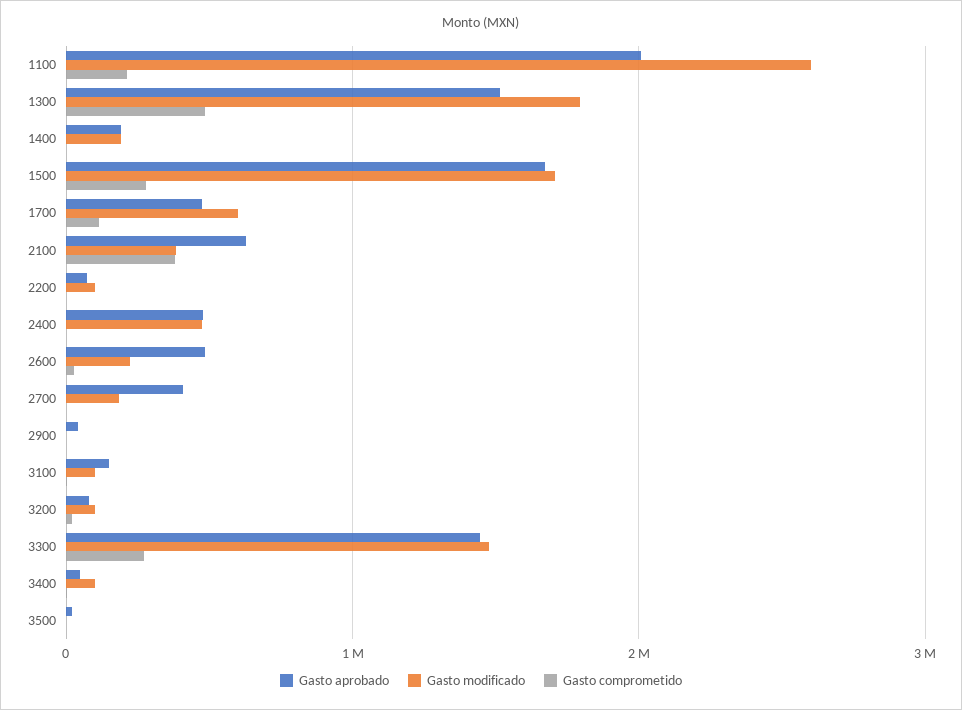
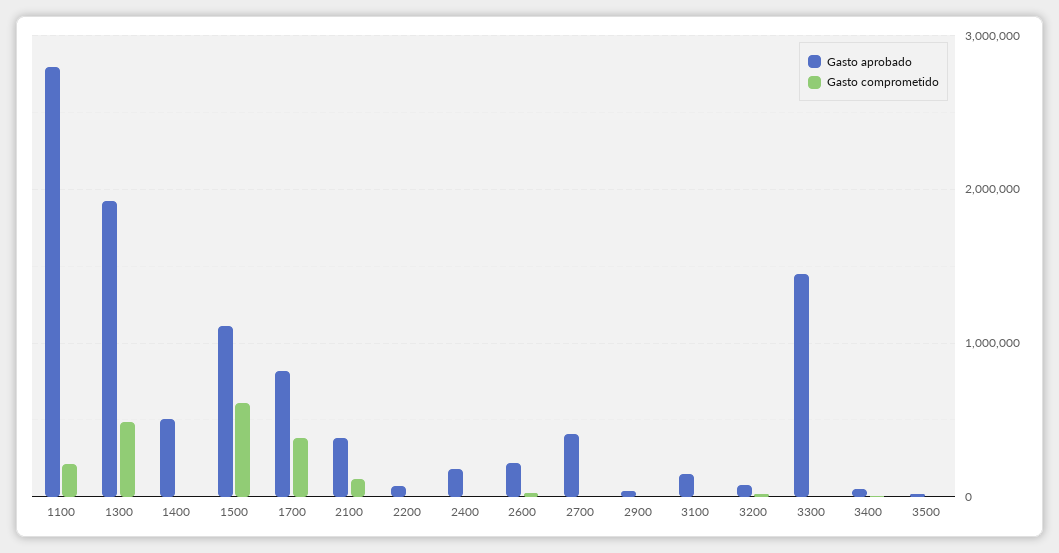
  {
    "Gasto aprobado": {
-     "1100": 2000000,
+     "1100": 2800000,
-     "1300": 1500000,
+     "1300": 1900000,
-     "1400": 200000,
+     "1400": 500000,
-     "1500": 1700000,
+     "1500": 1100000,
-     "1700": 500000,
+     "1700": 800000,
-     "2100": 600000,
+     "2100": 400000,
      "2200": 100000,
-     "2400": 500000,
+     "2400": 200000,
-     "2600": 500000,
+     "2600": 200000,
      "2700": 400000,
      "2900": 0,
      "3100": 100000,
      "3200": 100000,
      "3300": 1400000,
      "3400": 0,
      "3500": 0
    },
-   "Gasto modificado": {
-     "1100": 2600000,
-     "1300": 1800000,
-     "1400": 200000,
-     "1500": 1700000,
-     "1700": 600000,
-     "2100": 400000,
-     "2200": 100000,
-     "2400": 500000,
-     "2600": 200000,
-     "2700": 200000,
-     "2900": 0,
-     "3100": 100000,
-     "3200": 100000,
-     "3300": 1500000,
-     "3400": 100000,
-     "3500": 0
-   },
    "Gasto comprometido": {
      "1100": 200000,
      "1300": 500000,
      "1400": 0,
-     "1500": 300000,
+     "1500": 600000,
-     "1700": 100000,
+     "1700": 400000,
-     "2100": 400000,
+     "2100": 100000,
      "2200": 0,
      "2400": 0,
      "2600": 0,
      "2700": 0,
      "2900": 0,
      "3100": 0,
      "3200": 0,
-     "3300": 300000,
+     "3300": 0,
      "3400": 0,
      "3500": 0
    }
  }

